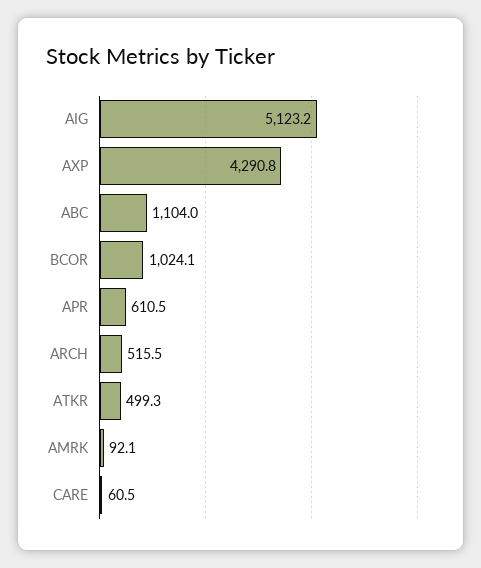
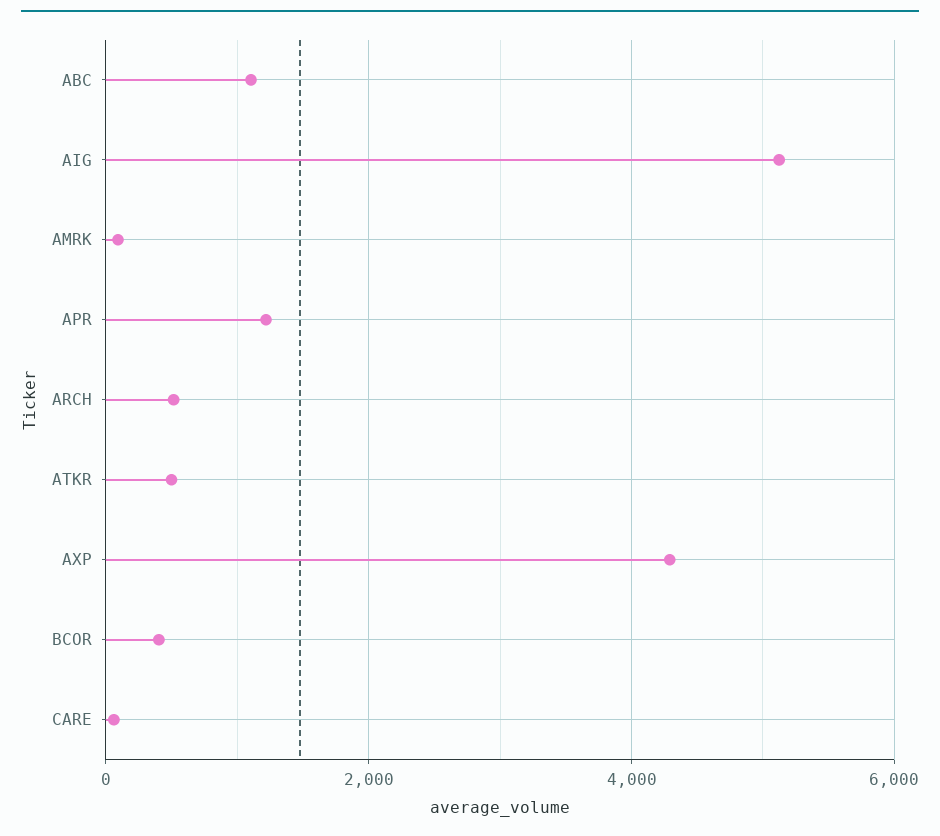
  {
    "AIG": 5123.2,
    "AXP": 4290.8,
    "ABC": 1104,
-   "BCOR": 1024.1,
+   "BCOR": 400,
-   "APR": 610.5,
+   "APR": 1200,
    "ARCH": 515.5,
    "ATKR": 499.3,
    "AMRK": 92.1,
    "CARE": 60.5
  }

